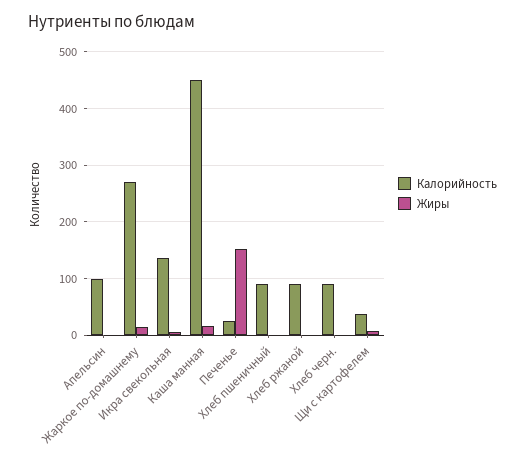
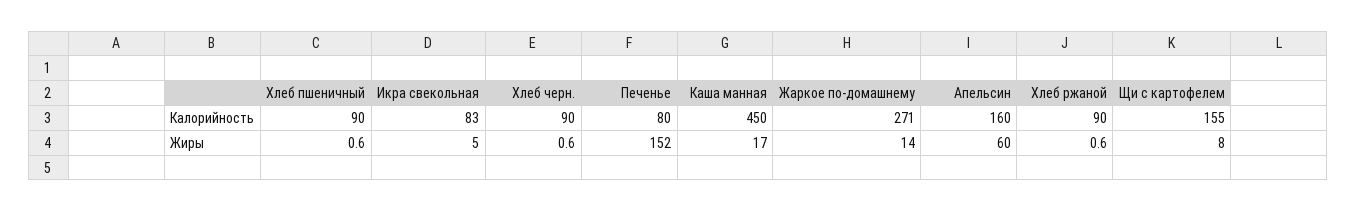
  {
    "Калорийность": {
-     "Апельсин": 100,
+     "Апельсин": 160,
      "Жаркое по-домашнему": 271,
-     "Икра свекольная": 140,
+     "Икра свекольная": 83,
      "Каша манная": 450,
-     "Печенье": 20,
+     "Печенье": 80,
      "Хлеб пшеничный": 90,
      "Хлеб ржаной": 90,
      "Хлеб черн.": 90,
-     "Щи с картофелем": 40
+     "Щи с картофелем": 155
    },
    "Жиры": {
-     "Апельсин": 0,
+     "Апельсин": 60,
      "Жаркое по-домашнему": 14,
      "Икра свекольная": 5,
      "Каша манная": 17,
      "Печенье": 152,
      "Хлеб пшеничный": 0.6,
      "Хлеб ржаной": 0.6,
      "Хлеб черн.": 0.6,
      "Щи с картофелем": 8
    }
  }

